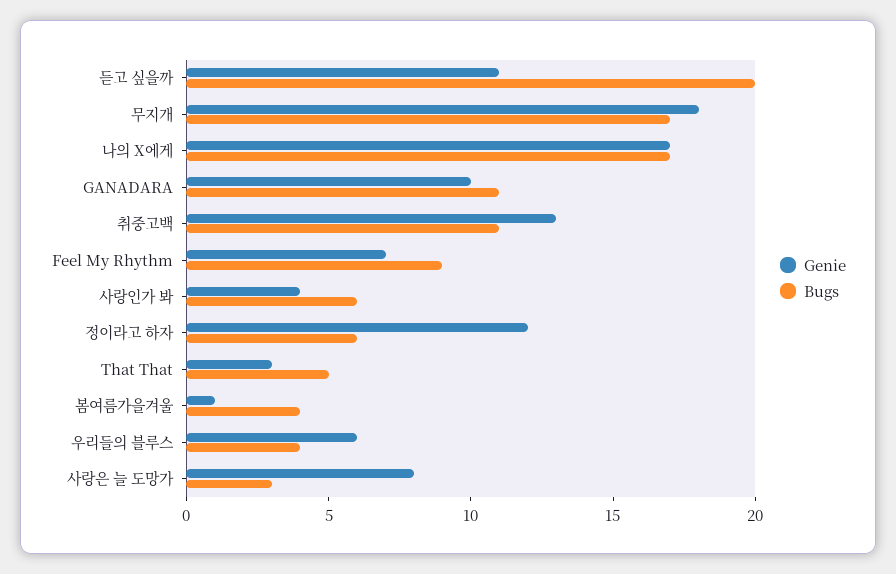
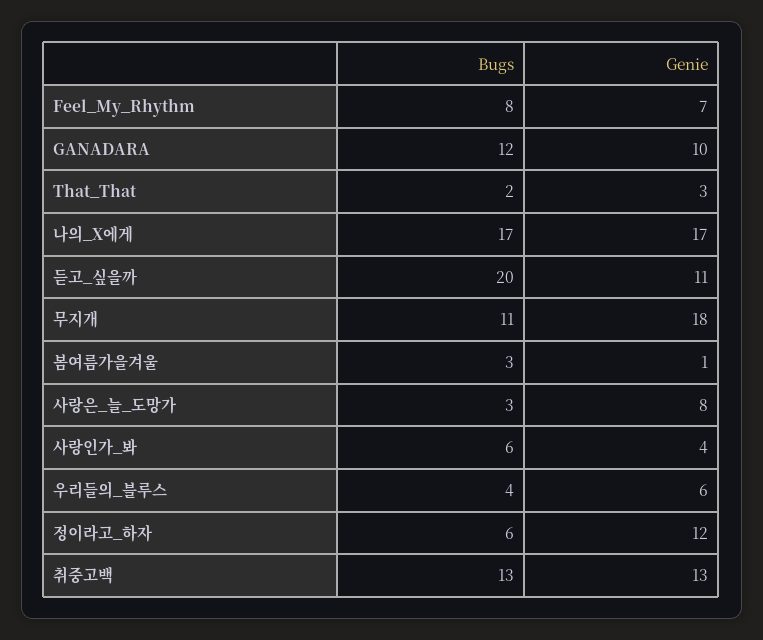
  {
    "Genie": {
      "듣고 싶을까": 11,
      "무지개": 18,
      "나의 X에게": 17,
      "GANADARA": 10,
      "취중고백": 13,
      "Feel My Rhythm": 7,
      "사랑인가 봐": 4,
      "정이라고 하자": 12,
      "That That": 3,
      "봄여름가을겨울": 1,
      "우리들의 블루스": 6,
      "사랑은 늘 도망가": 8
    },
    "Bugs": {
      "듣고 싶을까": 20,
-     "무지개": 17,
+     "무지개": 11,
      "나의 X에게": 17,
-     "GANADARA": 11,
+     "GANADARA": 12,
-     "취중고백": 11,
+     "취중고백": 13,
-     "Feel My Rhythm": 9,
+     "Feel My Rhythm": 8,
      "사랑인가 봐": 6,
      "정이라고 하자": 6,
-     "That That": 5,
+     "That That": 2,
-     "봄여름가을겨울": 4,
+     "봄여름가을겨울": 3,
      "우리들의 블루스": 4,
      "사랑은 늘 도망가": 3
    }
  }

